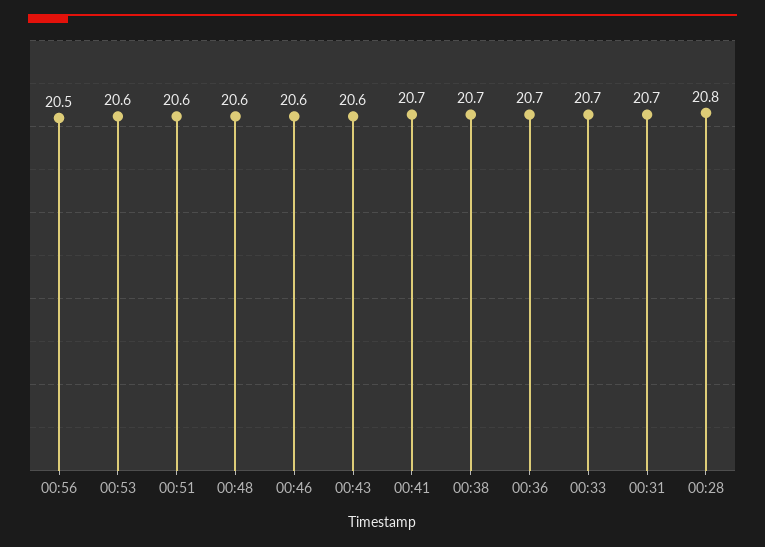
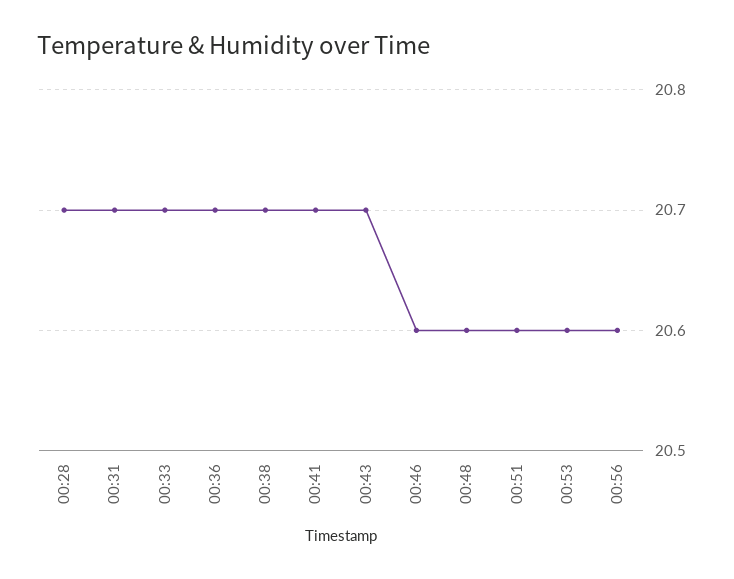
  {
-   "00:56": 20.5,
+   "00:56": 20.6,
    "00:53": 20.6,
    "00:51": 20.6,
    "00:48": 20.6,
    "00:46": 20.6,
-   "00:43": 20.6,
+   "00:43": 20.7,
    "00:41": 20.7,
    "00:38": 20.7,
    "00:36": 20.7,
    "00:33": 20.7,
    "00:31": 20.7,
-   "00:28": 20.8
+   "00:28": 20.7
  }

